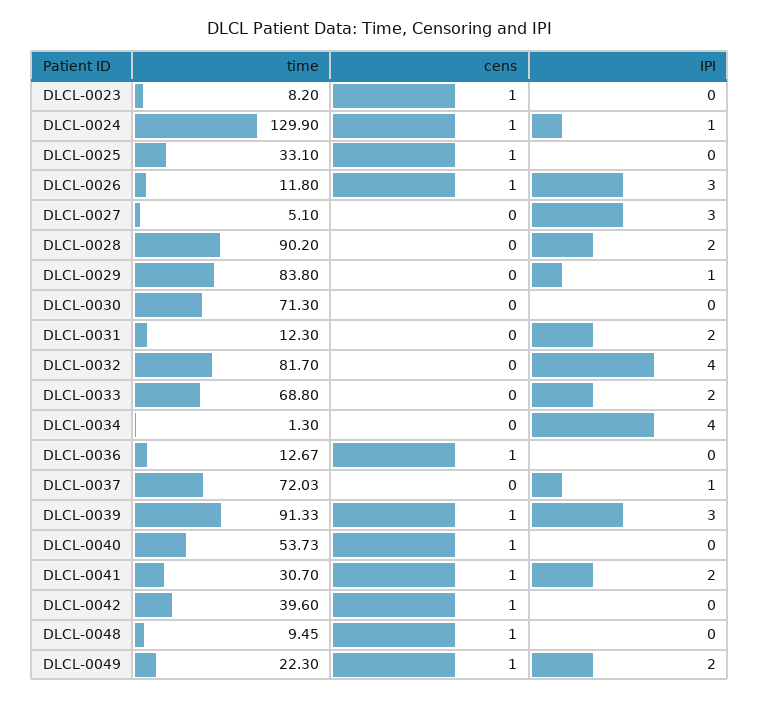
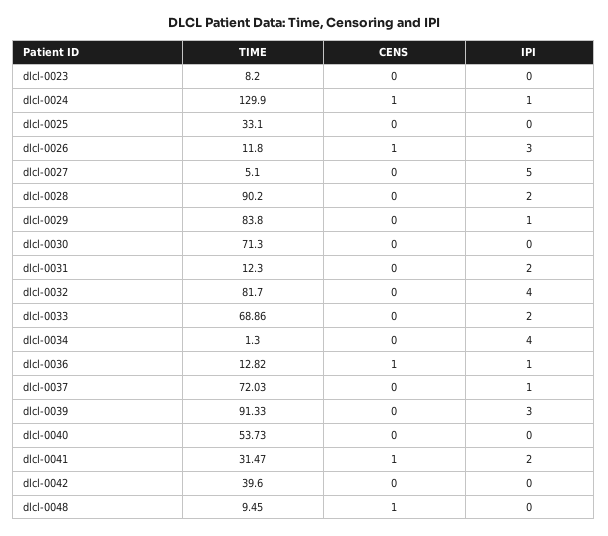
  {
    "time": {
      "DLCL-0023": 8.2,
      "DLCL-0024": 129.9,
      "DLCL-0025": 33.1,
      "DLCL-0026": 11.8,
      "DLCL-0027": 5.1,
      "DLCL-0028": 90.2,
      "DLCL-0029": 83.8,
      "DLCL-0030": 71.3,
      "DLCL-0031": 12.3,
      "DLCL-0032": 81.7,
-     "DLCL-0033": 68.8,
+     "DLCL-0033": 68.86,
      "DLCL-0034": 1.3,
-     "DLCL-0036": 12.67,
+     "DLCL-0036": 12.82,
      "DLCL-0037": 72.03,
      "DLCL-0039": 91.33,
      "DLCL-0040": 53.73,
-     "DLCL-0041": 30.7,
+     "DLCL-0041": 31.47,
      "DLCL-0042": 39.6,
-     "DLCL-0048": 9.45,
+     "DLCL-0048": 9.45
-     "DLCL-0049": 22.3
    },
    "cens": {
-     "DLCL-0023": 1,
+     "DLCL-0023": 0,
      "DLCL-0024": 1,
-     "DLCL-0025": 1,
+     "DLCL-0025": 0,
      "DLCL-0026": 1,
      "DLCL-0027": 0,
      "DLCL-0028": 0,
      "DLCL-0029": 0,
      "DLCL-0030": 0,
      "DLCL-0031": 0,
      "DLCL-0032": 0,
      "DLCL-0033": 0,
      "DLCL-0034": 0,
      "DLCL-0036": 1,
      "DLCL-0037": 0,
-     "DLCL-0039": 1,
+     "DLCL-0039": 0,
-     "DLCL-0040": 1,
+     "DLCL-0040": 0,
      "DLCL-0041": 1,
-     "DLCL-0042": 1,
+     "DLCL-0042": 0,
-     "DLCL-0048": 1,
+     "DLCL-0048": 1
-     "DLCL-0049": 1
    },
    "IPI": {
      "DLCL-0023": 0,
      "DLCL-0024": 1,
      "DLCL-0025": 0,
      "DLCL-0026": 3,
-     "DLCL-0027": 3,
+     "DLCL-0027": 5,
      "DLCL-0028": 2,
      "DLCL-0029": 1,
      "DLCL-0030": 0,
      "DLCL-0031": 2,
      "DLCL-0032": 4,
      "DLCL-0033": 2,
      "DLCL-0034": 4,
-     "DLCL-0036": 0,
+     "DLCL-0036": 1,
      "DLCL-0037": 1,
      "DLCL-0039": 3,
      "DLCL-0040": 0,
      "DLCL-0041": 2,
      "DLCL-0042": 0,
-     "DLCL-0048": 0,
+     "DLCL-0048": 0
-     "DLCL-0049": 2
    }
  }

